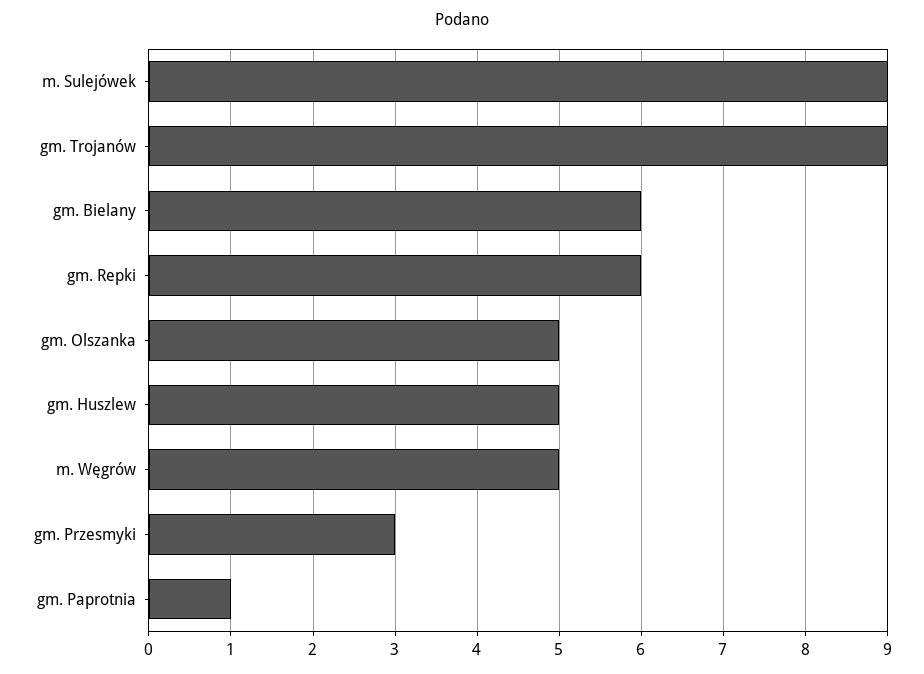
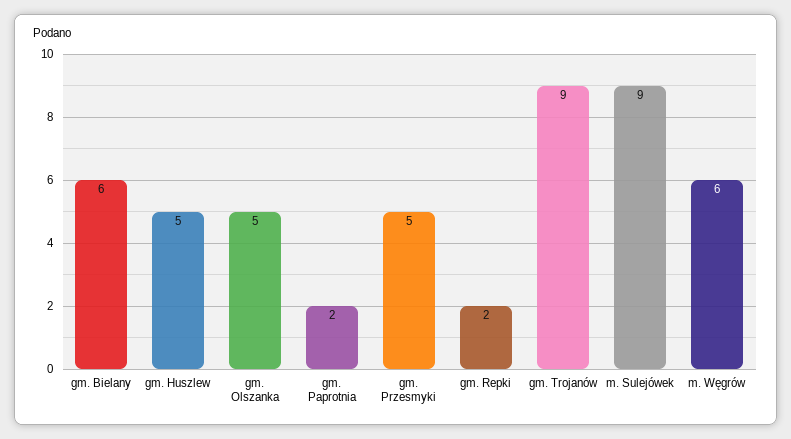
  {
    "m. Sulejówek": 9,
    "gm. Trojanów": 9,
    "gm. Bielany": 6,
-   "gm. Repki": 6,
+   "gm. Repki": 2,
    "gm. Olszanka": 5,
    "gm. Huszlew": 5,
-   "m. Węgrów": 5,
+   "m. Węgrów": 6,
-   "gm. Przesmyki": 3,
+   "gm. Przesmyki": 5,
-   "gm. Paprotnia": 1
+   "gm. Paprotnia": 2
  }

